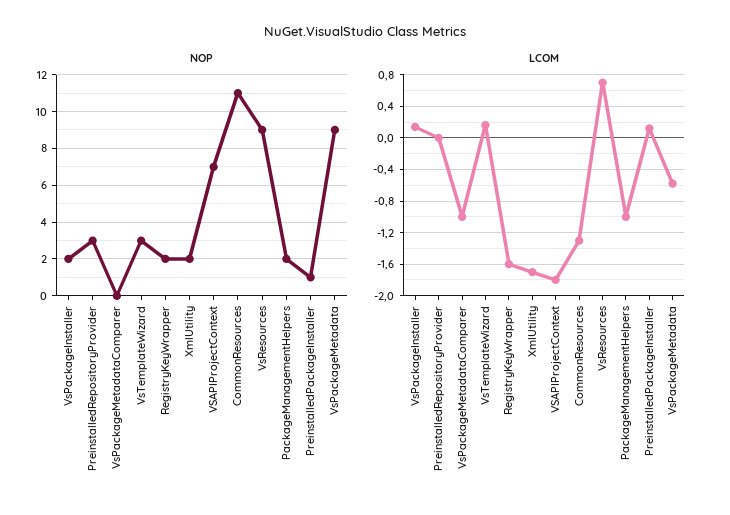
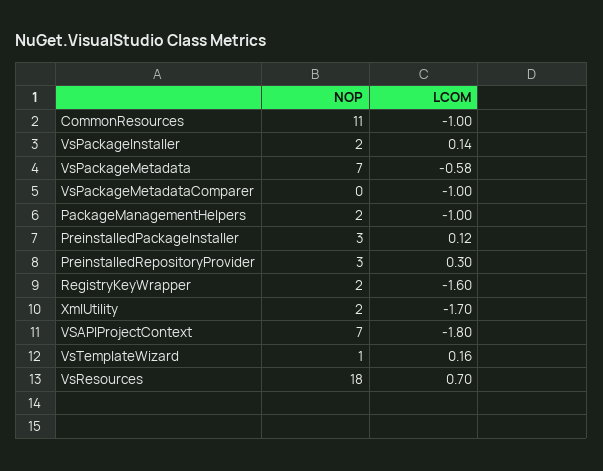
  {
    "NOP": {
      "VsPackageInstaller": 2,
      "PreinstalledRepositoryProvider": 3,
      "VsPackageMetadataComparer": 0,
-     "VsTemplateWizard": 3,
+     "VsTemplateWizard": 1,
      "RegistryKeyWrapper": 2,
      "XmlUtility": 2,
      "VSAPIProjectContext": 7,
      "CommonResources": 11,
-     "VsResources": 9,
+     "VsResources": 18,
      "PackageManagementHelpers": 2,
-     "PreinstalledPackageInstaller": 1,
+     "PreinstalledPackageInstaller": 3,
-     "VsPackageMetadata": 9
+     "VsPackageMetadata": 7
    },
    "LCOM": {
      "VsPackageInstaller": 0.14,
-     "PreinstalledRepositoryProvider": 0,
+     "PreinstalledRepositoryProvider": 0.3,
      "VsPackageMetadataComparer": -1,
      "VsTemplateWizard": 0.16,
      "RegistryKeyWrapper": -1.6,
      "XmlUtility": -1.7,
      "VSAPIProjectContext": -1.8,
-     "CommonResources": -1.3,
+     "CommonResources": -1,
      "VsResources": 0.7,
      "PackageManagementHelpers": -1,
      "PreinstalledPackageInstaller": 0.12,
      "VsPackageMetadata": -0.58
    }
  }

